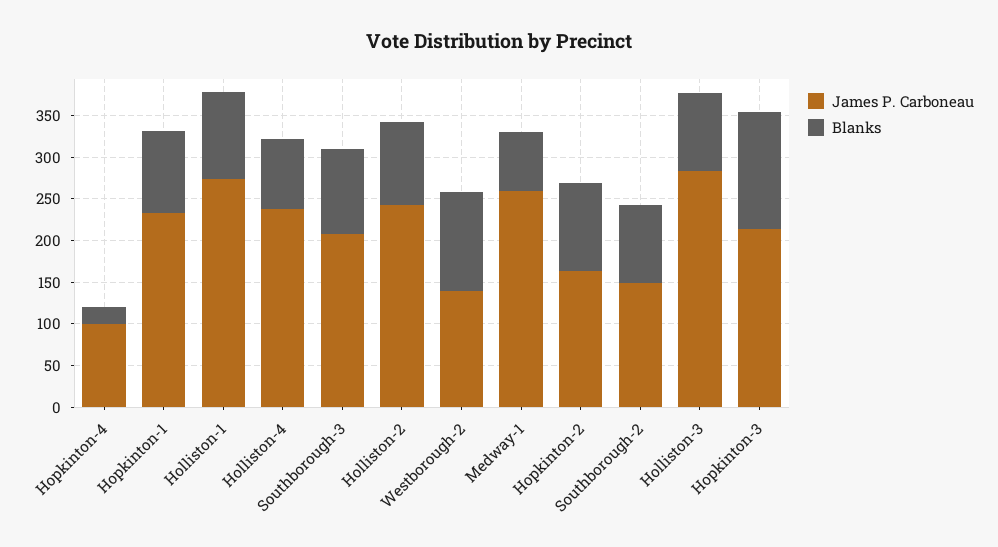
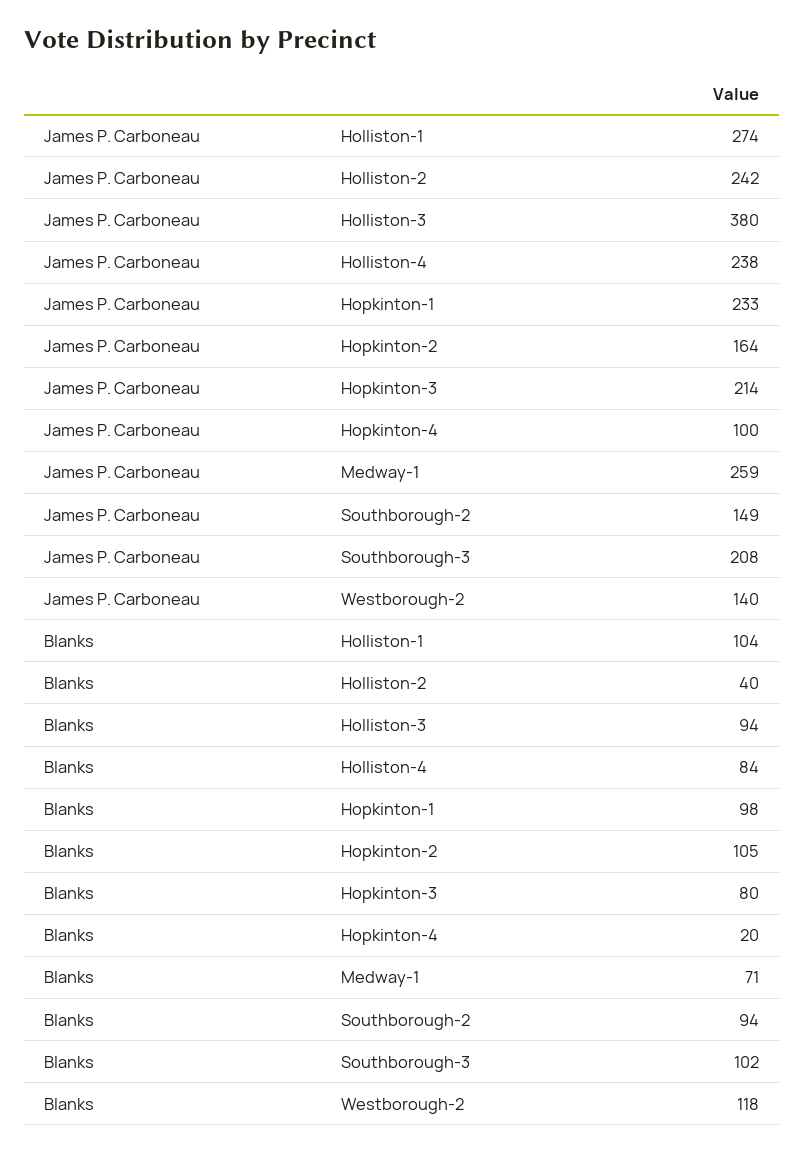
  {
    "James P. Carboneau": {
      "Hopkinton-4": 100,
      "Hopkinton-1": 233,
      "Holliston-1": 274,
      "Holliston-4": 238,
      "Southborough-3": 208,
      "Holliston-2": 242,
      "Westborough-2": 140,
      "Medway-1": 259,
      "Hopkinton-2": 164,
      "Southborough-2": 149,
-     "Holliston-3": 280,
+     "Holliston-3": 380,
      "Hopkinton-3": 214
    },
    "Blanks": {
      "Hopkinton-4": 20,
      "Hopkinton-1": 98,
      "Holliston-1": 104,
      "Holliston-4": 84,
      "Southborough-3": 102,
-     "Holliston-2": 100,
+     "Holliston-2": 40,
      "Westborough-2": 118,
      "Medway-1": 71,
      "Hopkinton-2": 105,
      "Southborough-2": 94,
      "Holliston-3": 94,
-     "Hopkinton-3": 140
+     "Hopkinton-3": 80
    }
  }

